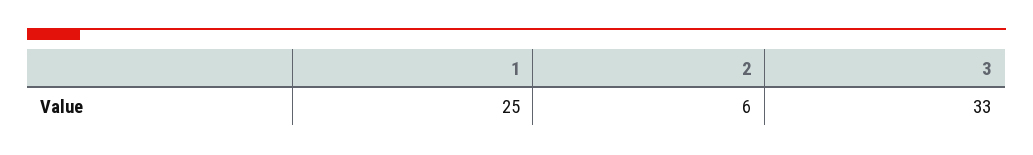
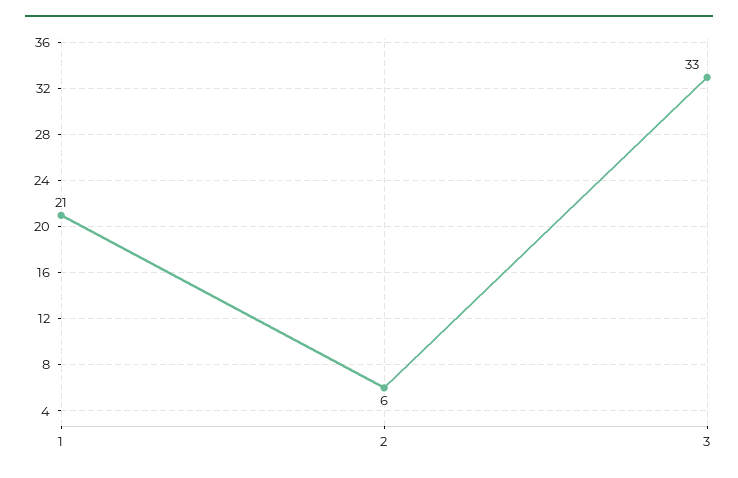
  {
-   "1": 25,
+   "1": 21,
    "2": 6,
    "3": 33
  }

